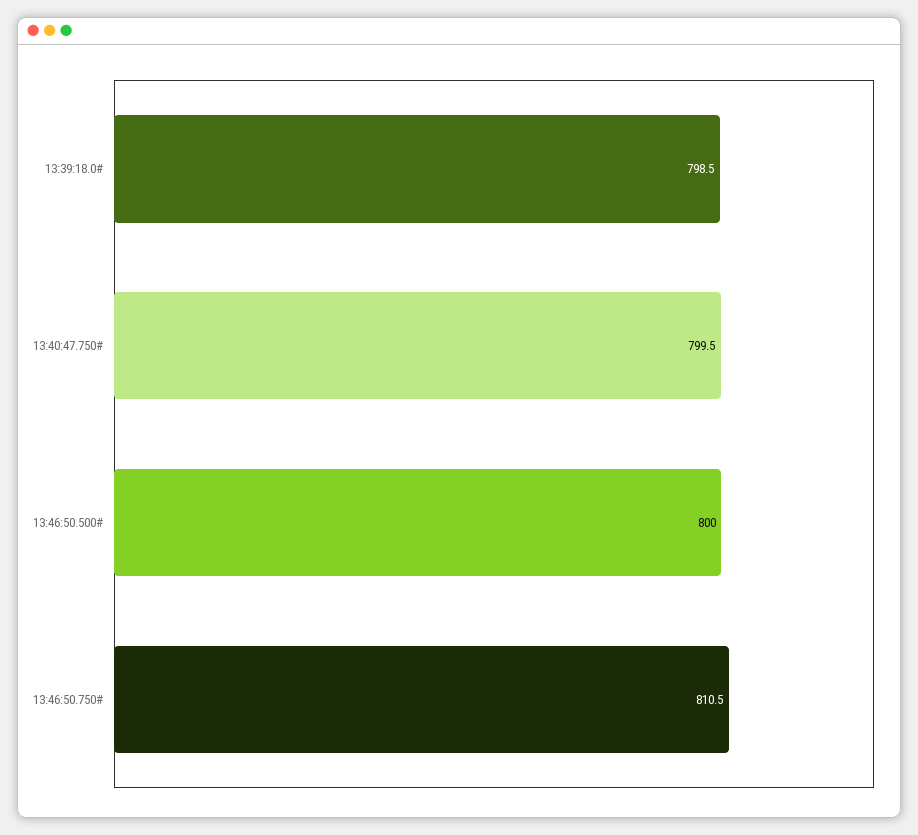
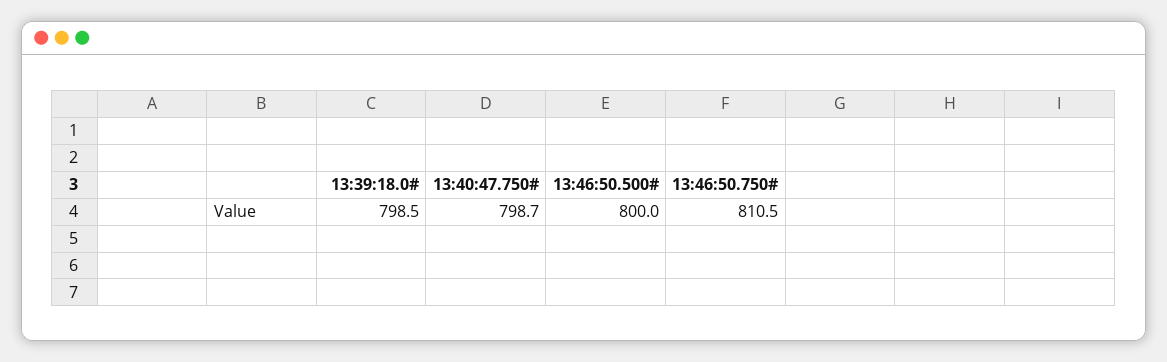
  {
    "13:39:18.0#": 798.5,
-   "13:40:47.750#": 799.5,
+   "13:40:47.750#": 798.7,
    "13:46:50.500#": 800,
    "13:46:50.750#": 810.5
  }

